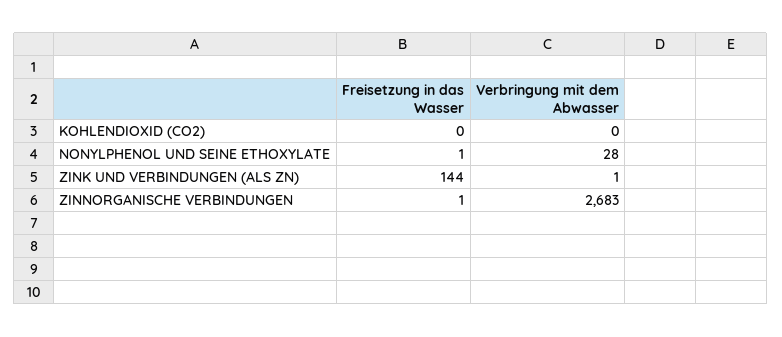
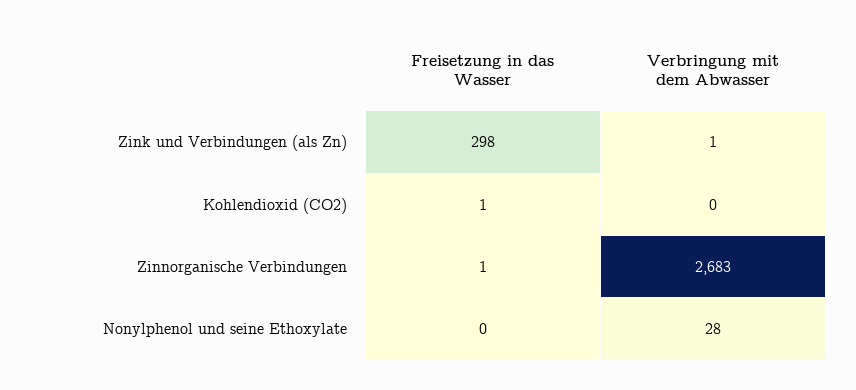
  {
    "Freisetzung in das Wasser": {
-     "KOHLENDIOXID (CO2)": 0,
+     "KOHLENDIOXID (CO2)": 1,
-     "NONYLPHENOL UND SEINE ETHOXYLATE": 1,
+     "NONYLPHENOL UND SEINE ETHOXYLATE": 0,
-     "ZINK UND VERBINDUNGEN (ALS ZN)": 144,
+     "ZINK UND VERBINDUNGEN (ALS ZN)": 298,
      "ZINNORGANISCHE VERBINDUNGEN": 1
    },
    "Verbringung mit dem Abwasser": {
      "KOHLENDIOXID (CO2)": 0,
      "NONYLPHENOL UND SEINE ETHOXYLATE": 28,
      "ZINK UND VERBINDUNGEN (ALS ZN)": 1,
      "ZINNORGANISCHE VERBINDUNGEN": 2683
    }
  }

